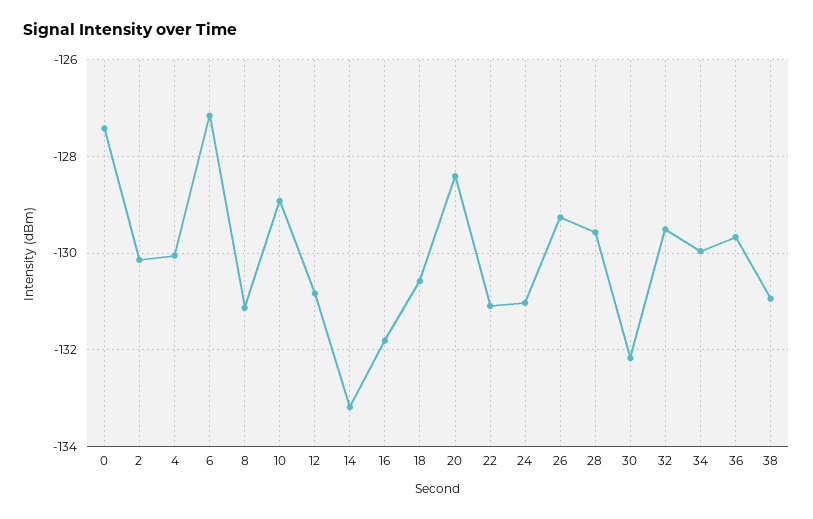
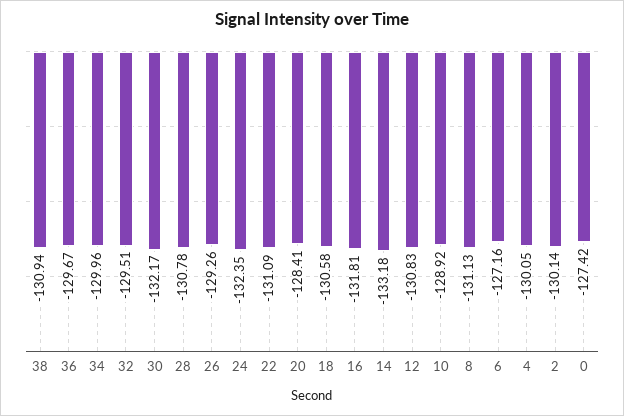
  {
    "0": -127.42,
    "2": -130.14,
    "4": -130.05,
    "6": -127.16,
    "8": -131.13,
    "10": -128.92,
    "12": -130.83,
    "14": -133.18,
    "16": -131.81,
    "18": -130.58,
    "20": -128.41,
    "22": -131.09,
-   "24": -131,
+   "24": -132.35,
    "26": -129.26,
-   "28": -129.6,
+   "28": -130.78,
    "30": -132.17,
    "32": -129.51,
    "34": -129.96,
    "36": -129.67,
    "38": -130.94
  }

